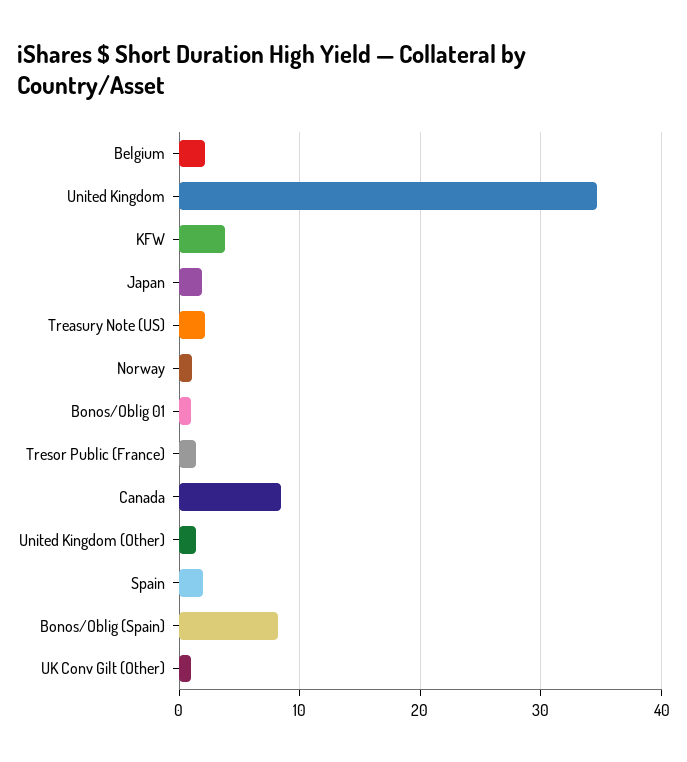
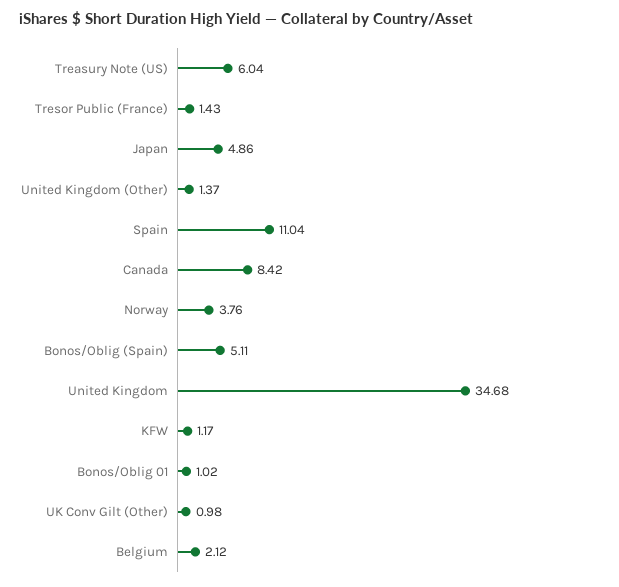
  {
    "Belgium": 2.12,
    "United Kingdom": 34.68,
-   "KFW": 4,
+   "KFW": 1.17,
-   "Japan": 2,
+   "Japan": 4.86,
-   "Treasury Note (US)": 2,
+   "Treasury Note (US)": 6.04,
-   "Norway": 1,
+   "Norway": 3.76,
    "Bonos/Oblig 01": 1.02,
    "Tresor Public (France)": 1.43,
    "Canada": 8.42,
    "United Kingdom (Other)": 1.37,
-   "Spain": 2,
+   "Spain": 11.04,
-   "Bonos/Oblig (Spain)": 8,
+   "Bonos/Oblig (Spain)": 5.11,
    "UK Conv Gilt (Other)": 0.98
  }

